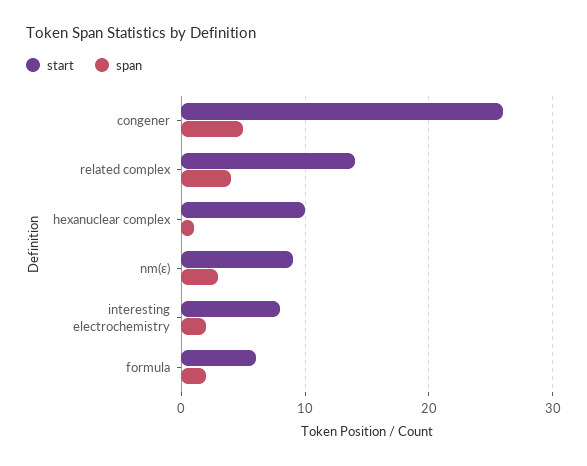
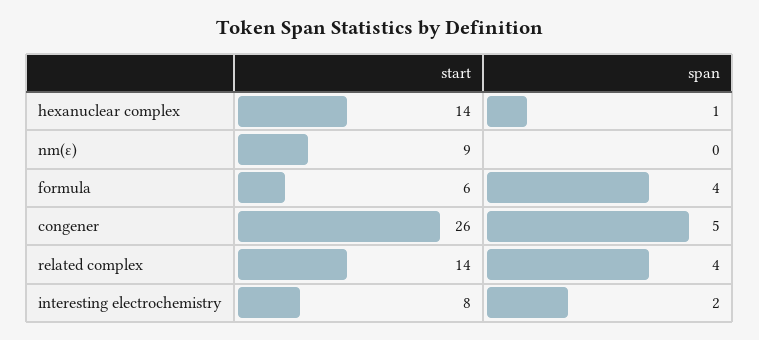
  {
    "start": {
      "congener": 26,
      "related complex": 14,
-     "hexanuclear complex": 10,
+     "hexanuclear complex": 14,
      "nm(ε)": 9,
      "interesting electrochemistry": 8,
      "formula": 6
    },
    "span": {
      "congener": 5,
      "related complex": 4,
      "hexanuclear complex": 1,
-     "nm(ε)": 3,
+     "nm(ε)": 0,
      "interesting electrochemistry": 2,
-     "formula": 2
+     "formula": 4
    }
  }

